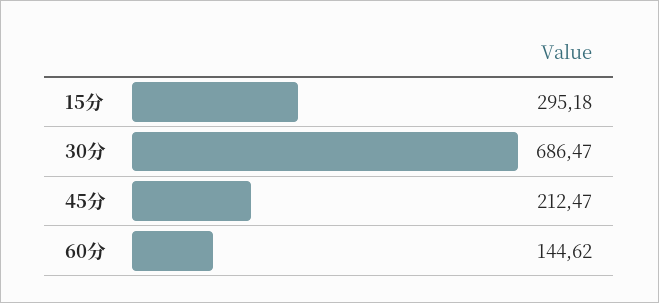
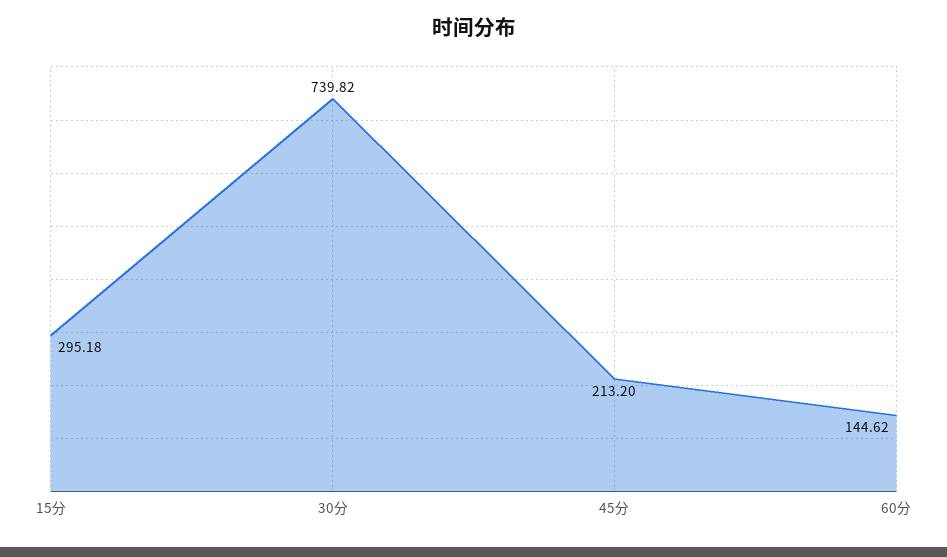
  {
    "15分": 295.18,
-   "30分": 686.47,
+   "30分": 739.82,
-   "45分": 212.47,
+   "45分": 213.2,
    "60分": 144.62
  }

